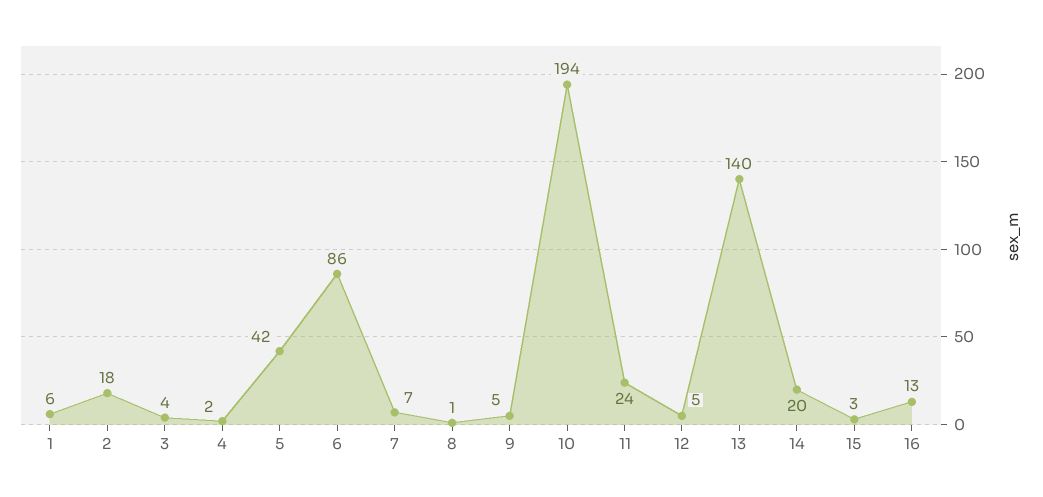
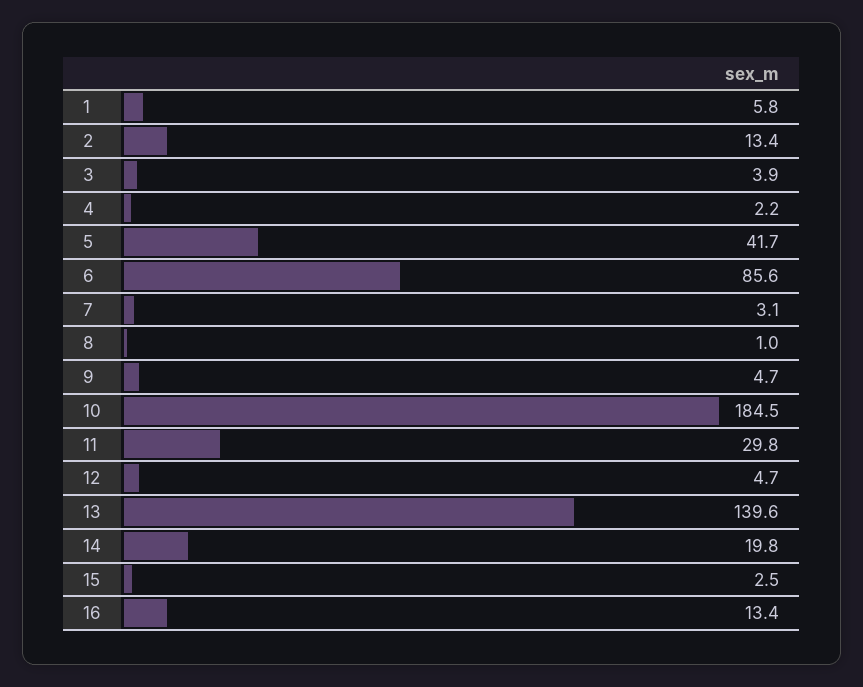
  {
    "1": 5.8,
-   "2": 18,
+   "2": 13.4,
    "3": 3.9,
    "4": 2.2,
    "5": 41.7,
    "6": 85.6,
-   "7": 7,
+   "7": 3.1,
    "8": 1,
    "9": 4.7,
-   "10": 194,
+   "10": 184.5,
-   "11": 24,
+   "11": 29.8,
    "12": 4.7,
    "13": 139.6,
    "14": 19.8,
    "15": 2.5,
    "16": 13.4
  }

